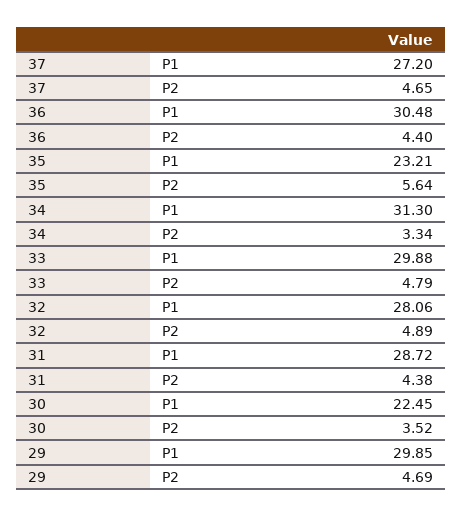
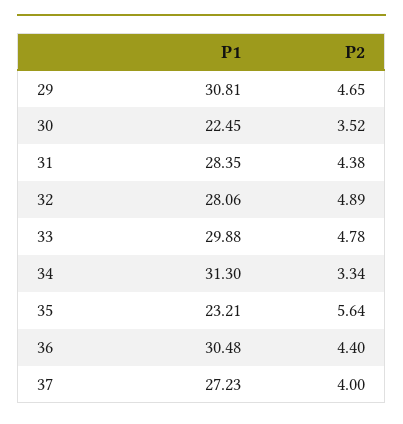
  {
    "37": {
-     "P1": 27.2,
+     "P1": 27.23,
-     "P2": 4.65
+     "P2": 4
    },
    "36": {
      "P1": 30.48,
      "P2": 4.4
    },
    "35": {
      "P1": 23.21,
      "P2": 5.64
    },
    "34": {
      "P1": 31.3,
      "P2": 3.34
    },
    "33": {
      "P1": 29.88,
-     "P2": 4.79
+     "P2": 4.78
    },
    "32": {
      "P1": 28.06,
      "P2": 4.89
    },
    "31": {
-     "P1": 28.72,
+     "P1": 28.35,
      "P2": 4.38
    },
    "30": {
      "P1": 22.45,
      "P2": 3.52
    },
    "29": {
-     "P1": 29.85,
+     "P1": 30.81,
-     "P2": 4.69
+     "P2": 4.65
    }
  }

